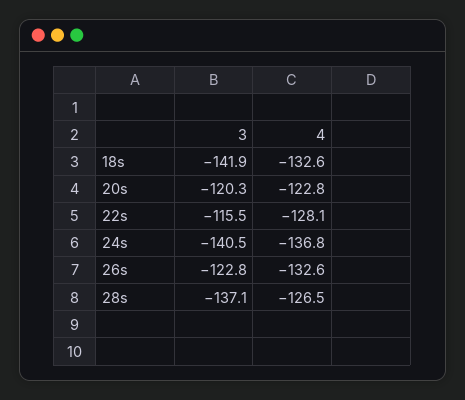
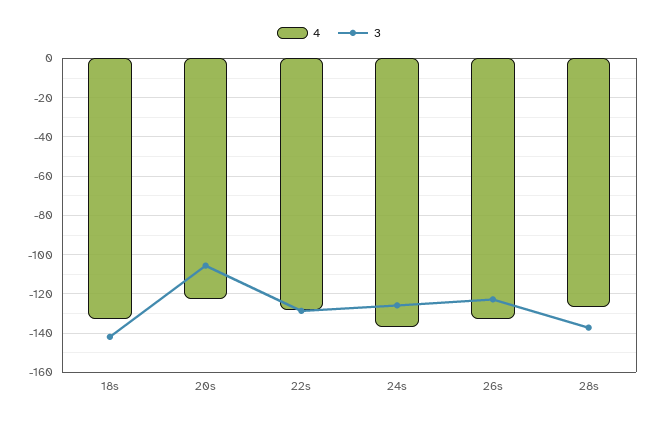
  {
    "3": {
      "18s": -141.9,
-     "20s": -120.3,
+     "20s": -105,
-     "22s": -115.5,
+     "22s": -130,
-     "24s": -140.5,
+     "24s": -125,
      "26s": -122.8,
      "28s": -137.1
    },
    "4": {
      "18s": -132.6,
      "20s": -122.8,
      "22s": -128.1,
      "24s": -136.8,
      "26s": -132.6,
      "28s": -126.5
    }
  }

